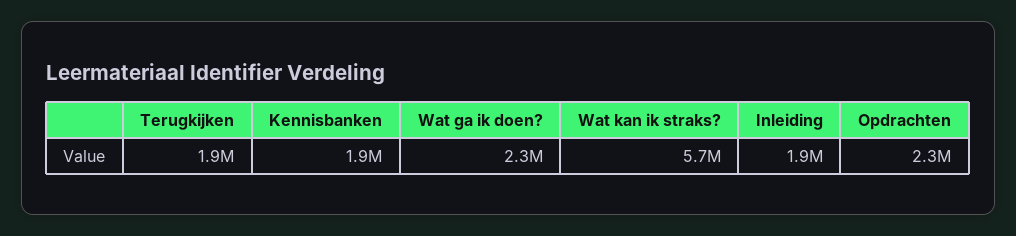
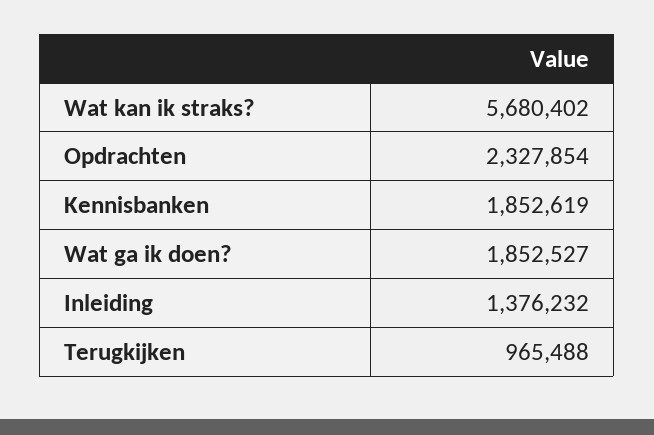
  {
-   "Terugkijken": 1900000,
+   "Terugkijken": 965488,
    "Kennisbanken": 1852619,
-   "Wat ga ik doen?": 2300000,
+   "Wat ga ik doen?": 1852527,
    "Wat kan ik straks?": 5680402,
-   "Inleiding": 1900000,
+   "Inleiding": 1376232,
    "Opdrachten": 2327854
  }

